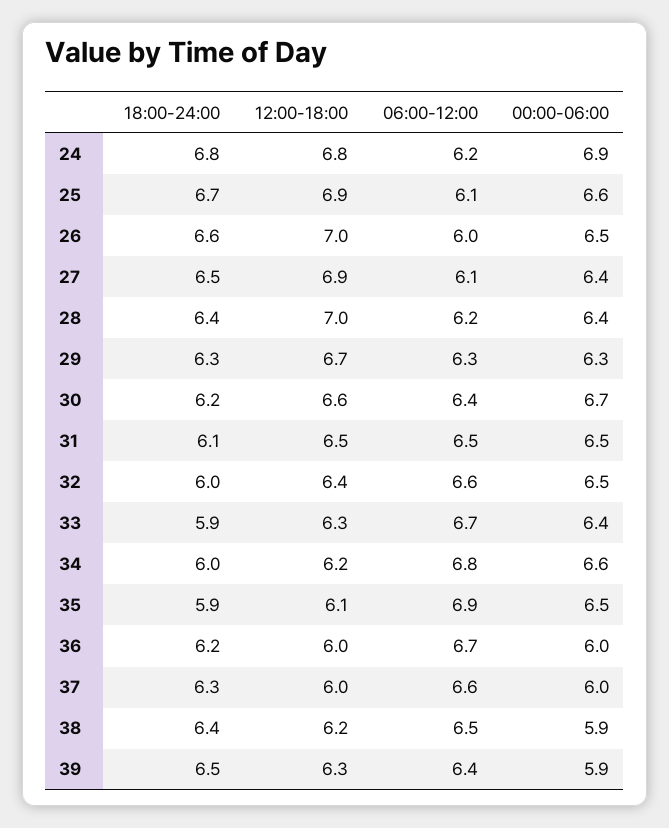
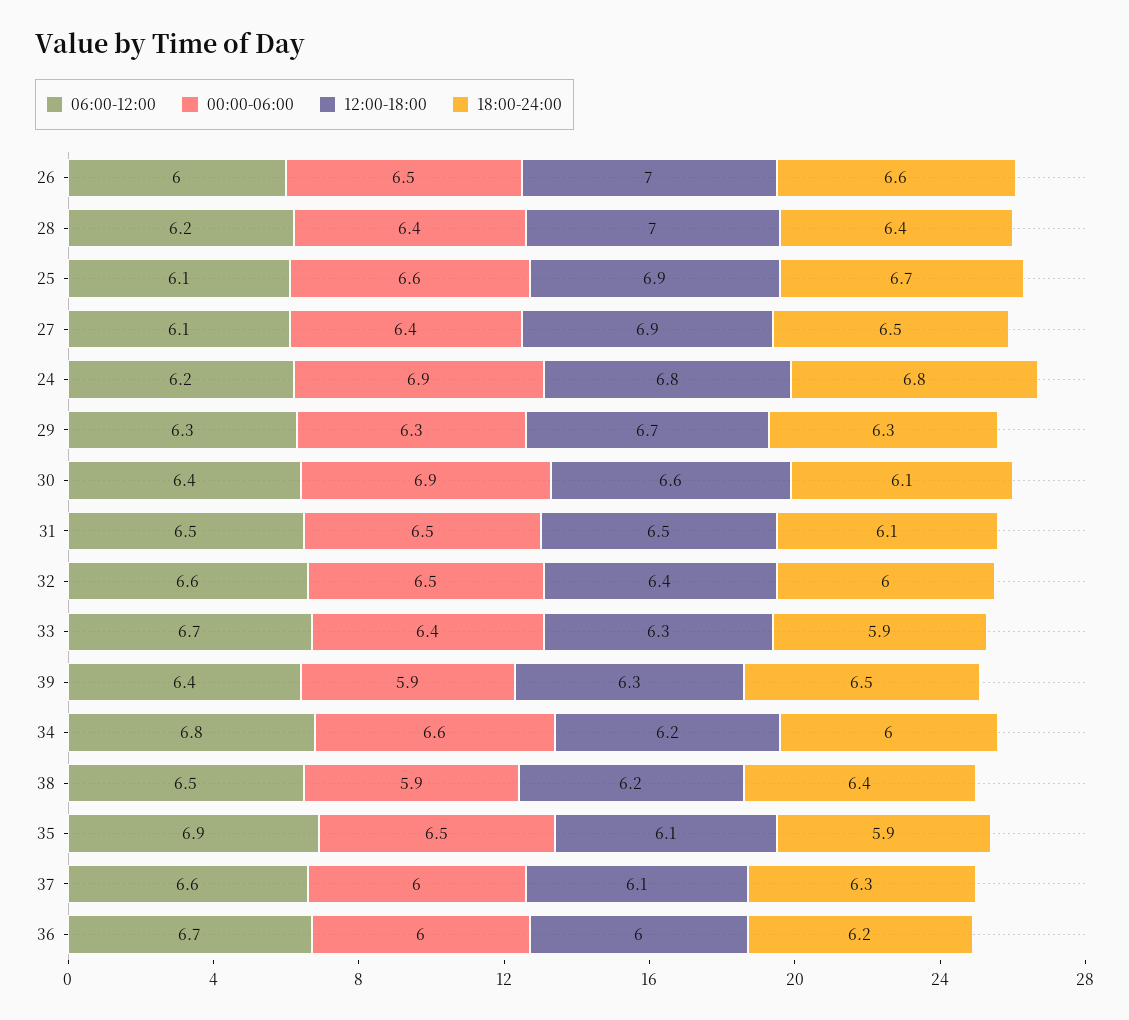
  {
    "18:00-24:00": {
      "24": 6.8,
      "25": 6.7,
      "26": 6.6,
      "27": 6.5,
      "28": 6.4,
      "29": 6.3,
-     "30": 6.2,
+     "30": 6.1,
      "31": 6.1,
      "32": 6,
      "33": 5.9,
      "34": 6,
      "35": 5.9,
      "36": 6.2,
      "37": 6.3,
      "38": 6.4,
      "39": 6.5
    },
    "12:00-18:00": {
      "24": 6.8,
      "25": 6.9,
      "26": 7,
      "27": 6.9,
      "28": 7,
      "29": 6.7,
      "30": 6.6,
      "31": 6.5,
      "32": 6.4,
      "33": 6.3,
      "34": 6.2,
      "35": 6.1,
      "36": 6,
-     "37": 6,
+     "37": 6.1,
      "38": 6.2,
      "39": 6.3
    },
    "06:00-12:00": {
      "24": 6.2,
      "25": 6.1,
      "26": 6,
      "27": 6.1,
      "28": 6.2,
      "29": 6.3,
      "30": 6.4,
      "31": 6.5,
      "32": 6.6,
      "33": 6.7,
      "34": 6.8,
      "35": 6.9,
      "36": 6.7,
      "37": 6.6,
      "38": 6.5,
      "39": 6.4
    },
    "00:00-06:00": {
      "24": 6.9,
      "25": 6.6,
      "26": 6.5,
      "27": 6.4,
      "28": 6.4,
      "29": 6.3,
-     "30": 6.7,
+     "30": 6.9,
      "31": 6.5,
      "32": 6.5,
      "33": 6.4,
      "34": 6.6,
      "35": 6.5,
      "36": 6,
      "37": 6,
      "38": 5.9,
      "39": 5.9
    }
  }

